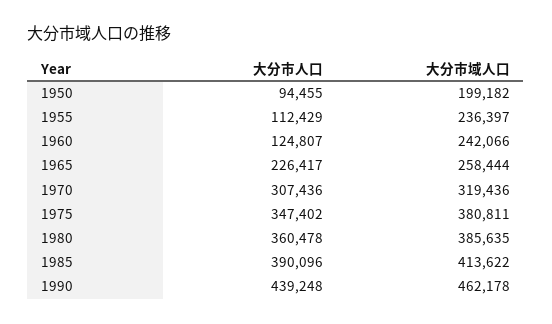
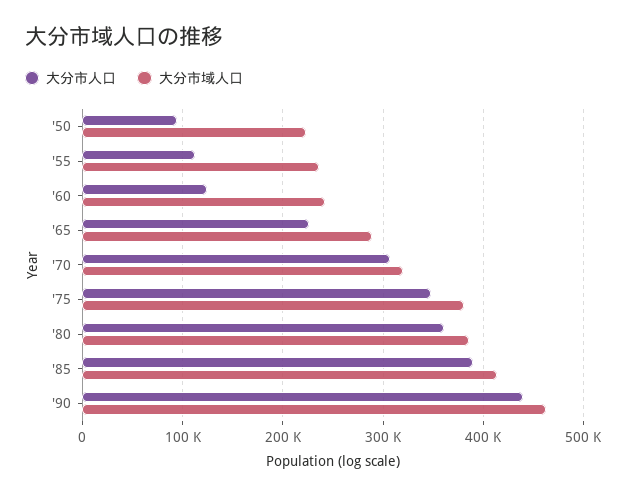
  {
    "大分市人口": {
      "1950": 94455,
      "1955": 112429,
      "1960": 124807,
      "1965": 226417,
      "1970": 307436,
      "1975": 347402,
      "1980": 360478,
      "1985": 390096,
      "1990": 439248
    },
    "大分市域人口": {
-     "1950": 199182,
+     "1950": 220000,
      "1955": 236397,
      "1960": 242066,
-     "1965": 258444,
+     "1965": 290000,
      "1970": 319436,
      "1975": 380811,
      "1980": 385635,
      "1985": 413622,
      "1990": 462178
    }
  }

